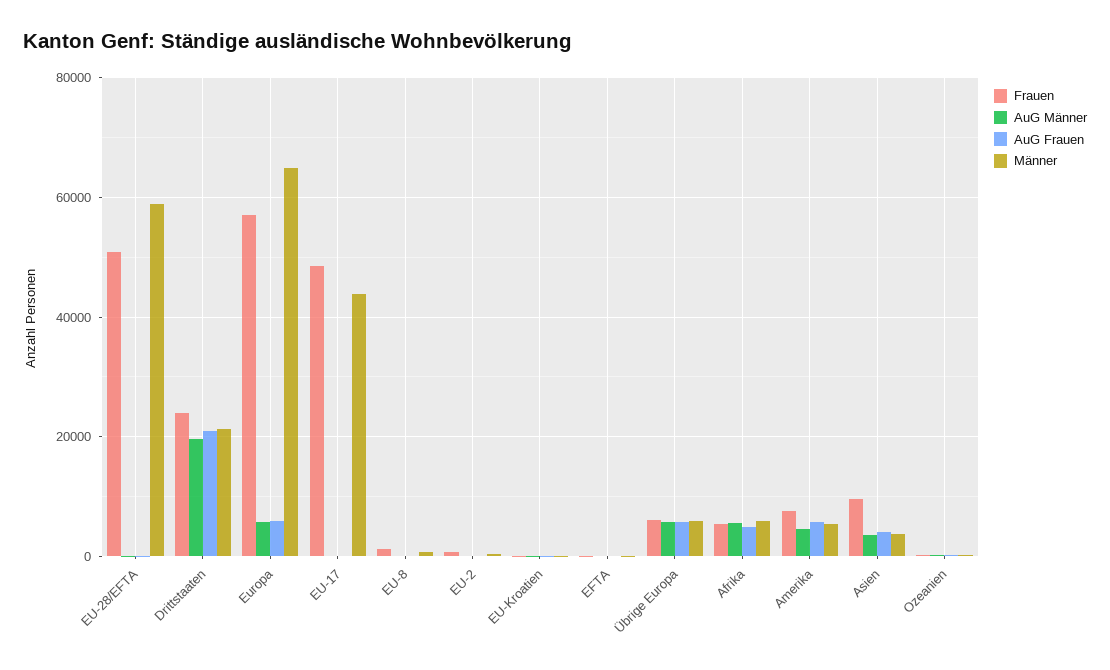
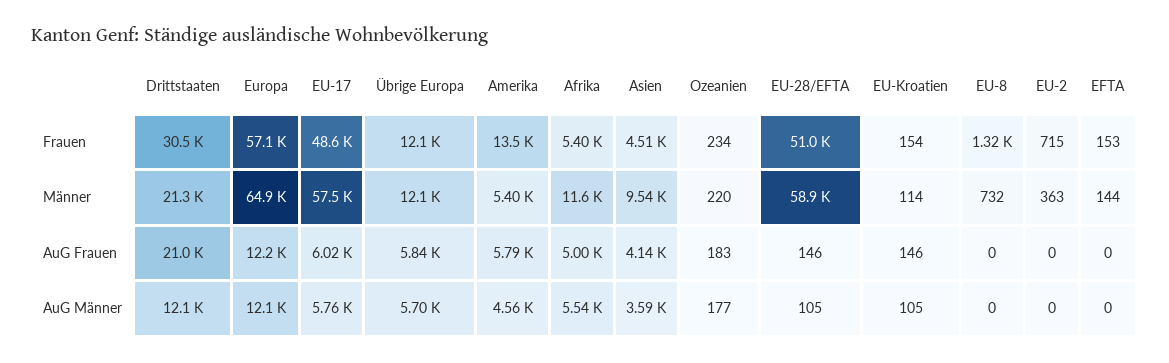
  {
    "Frauen": {
      "EU-28/EFTA": 51000,
-     "Drittstaaten": 24000,
+     "Drittstaaten": 30500,
      "Europa": 57100,
      "EU-17": 48600,
      "EU-8": 1320,
      "EU-2": 715,
      "EU-Kroatien": 154,
      "EFTA": 153,
-     "Übrige Europa": 6000,
+     "Übrige Europa": 12100,
      "Afrika": 5400,
-     "Amerika": 8000,
+     "Amerika": 13500,
-     "Asien": 10000,
+     "Asien": 4510,
      "Ozeanien": 234
    },
    "AuG Männer": {
      "EU-28/EFTA": 105,
-     "Drittstaaten": 20000,
+     "Drittstaaten": 12100,
-     "Europa": 6000,
+     "Europa": 12100,
-     "EU-17": 0,
+     "EU-17": 5760,
      "EU-8": 0,
      "EU-2": 0,
      "EU-Kroatien": 105,
      "EFTA": 0,
      "Übrige Europa": 5700,
      "Afrika": 5540,
      "Amerika": 4560,
      "Asien": 3590,
      "Ozeanien": 177
    },
    "AuG Frauen": {
      "EU-28/EFTA": 146,
      "Drittstaaten": 21000,
-     "Europa": 6000,
+     "Europa": 12200,
-     "EU-17": 0,
+     "EU-17": 6020,
      "EU-8": 0,
      "EU-2": 0,
      "EU-Kroatien": 146,
      "EFTA": 0,
      "Übrige Europa": 5840,
      "Afrika": 5000,
      "Amerika": 5790,
      "Asien": 4140,
      "Ozeanien": 183
    },
    "Männer": {
      "EU-28/EFTA": 58900,
      "Drittstaaten": 21300,
      "Europa": 64900,
-     "EU-17": 44000,
+     "EU-17": 57500,
      "EU-8": 732,
      "EU-2": 363,
      "EU-Kroatien": 114,
      "EFTA": 144,
-     "Übrige Europa": 6000,
+     "Übrige Europa": 12100,
-     "Afrika": 6000,
+     "Afrika": 11600,
      "Amerika": 5400,
-     "Asien": 4000,
+     "Asien": 9540,
      "Ozeanien": 220
    }
  }

